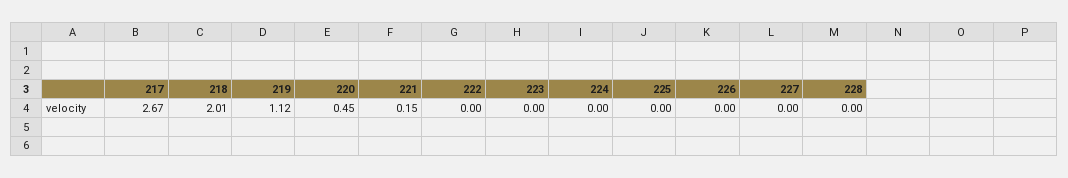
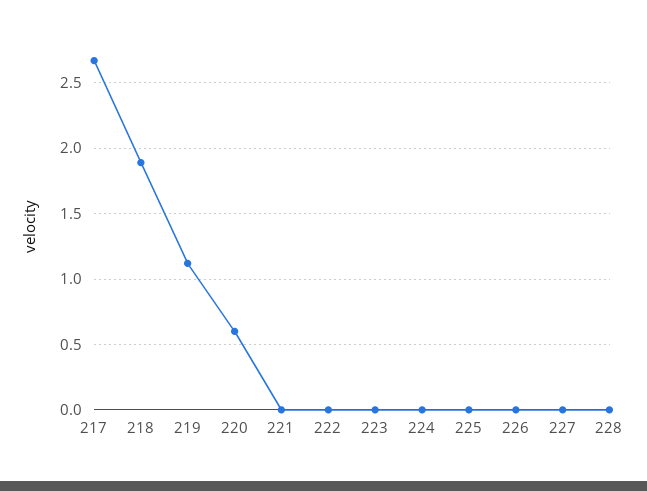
  {
    "217": 2.67,
-   "218": 2.01,
+   "218": 1.9,
    "219": 1.12,
-   "220": 0.45,
+   "220": 0.6,
-   "221": 0.15,
+   "221": 0,
    "222": 0,
    "223": 0,
    "224": 0,
    "225": 0,
    "226": 0,
    "227": 0,
    "228": 0
  }

